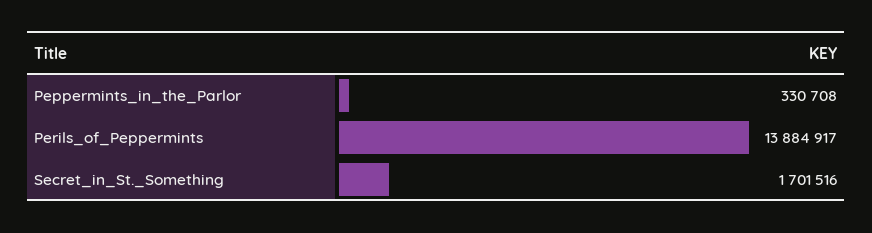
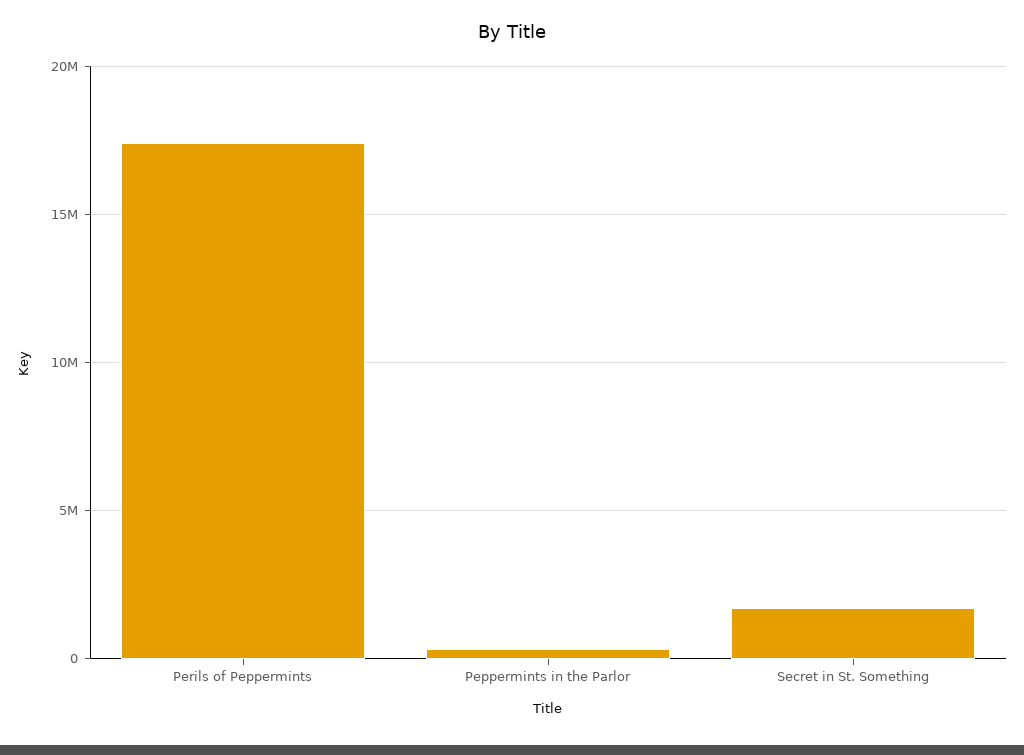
  {
    "Peppermints_in_the_Parlor": 330708,
-   "Perils_of_Peppermints": 13884917,
+   "Perils_of_Peppermints": 17500000,
    "Secret_in_St._Something": 1701516
  }

